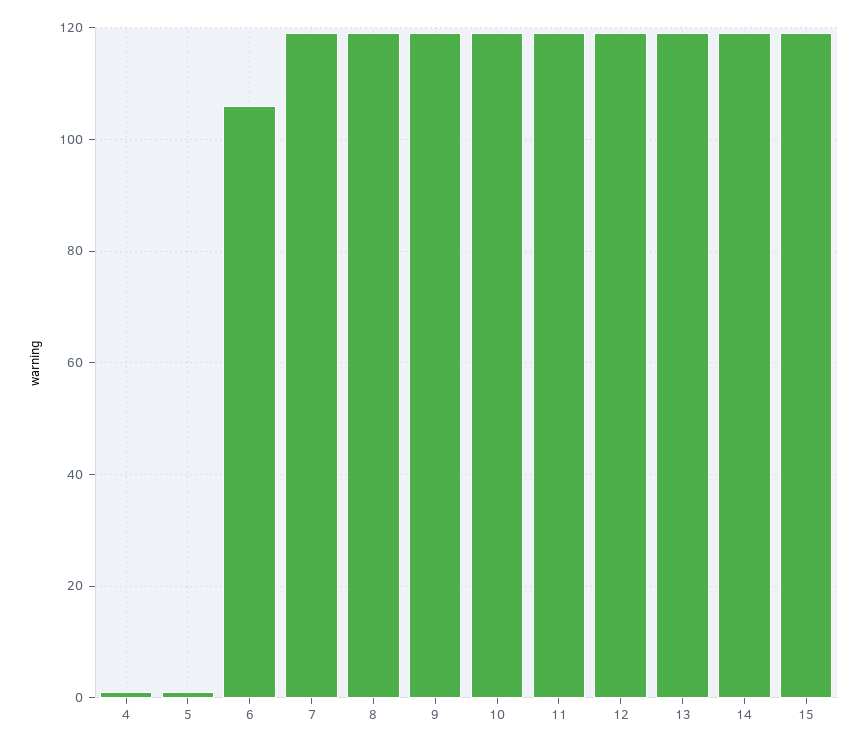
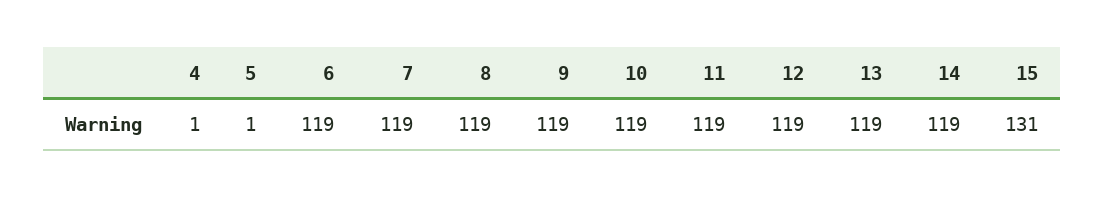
  {
    "4": 1,
    "5": 1,
-   "6": 105,
+   "6": 119,
    "7": 119,
    "8": 119,
    "9": 119,
    "10": 119,
    "11": 119,
    "12": 119,
    "13": 119,
    "14": 119,
-   "15": 120
+   "15": 131
  }

